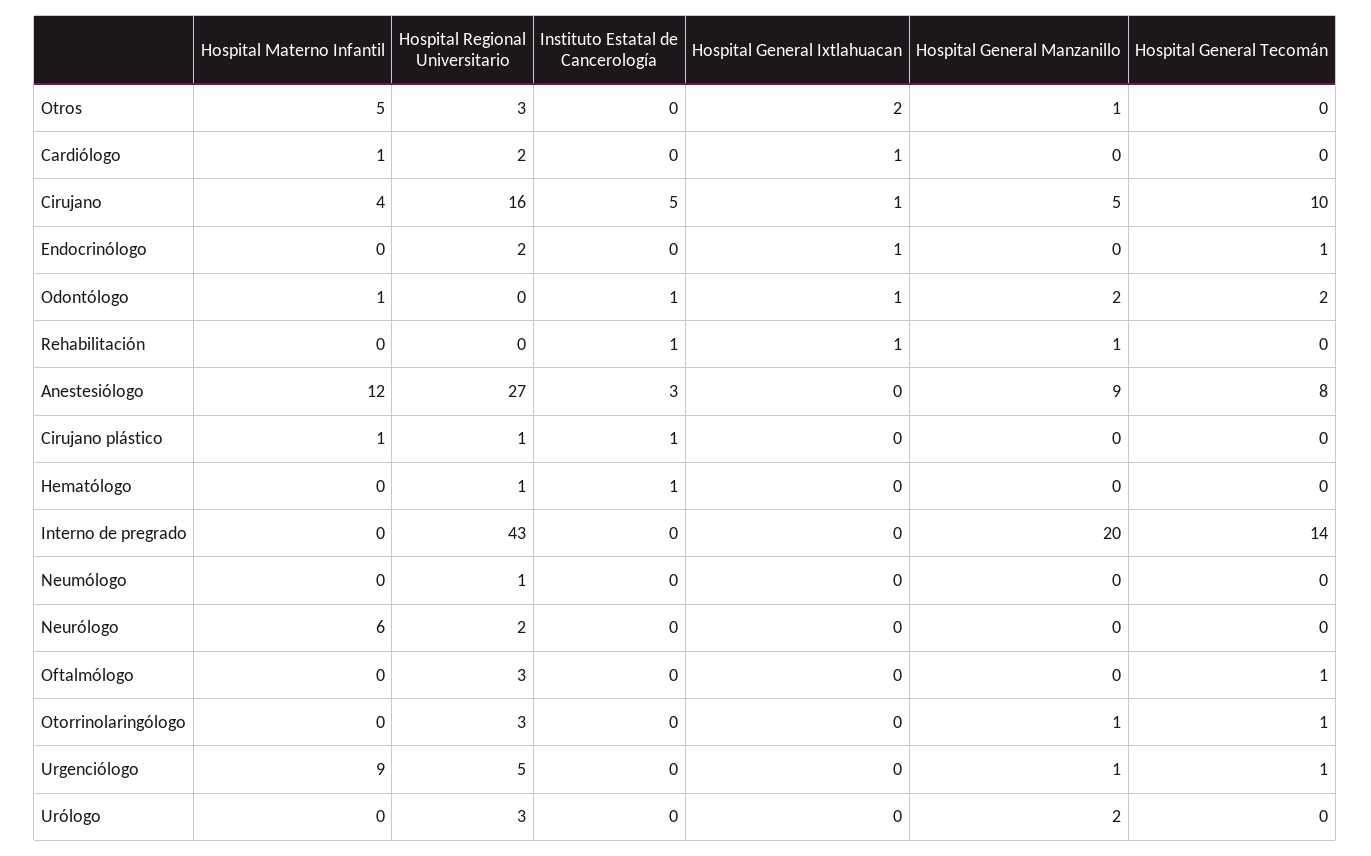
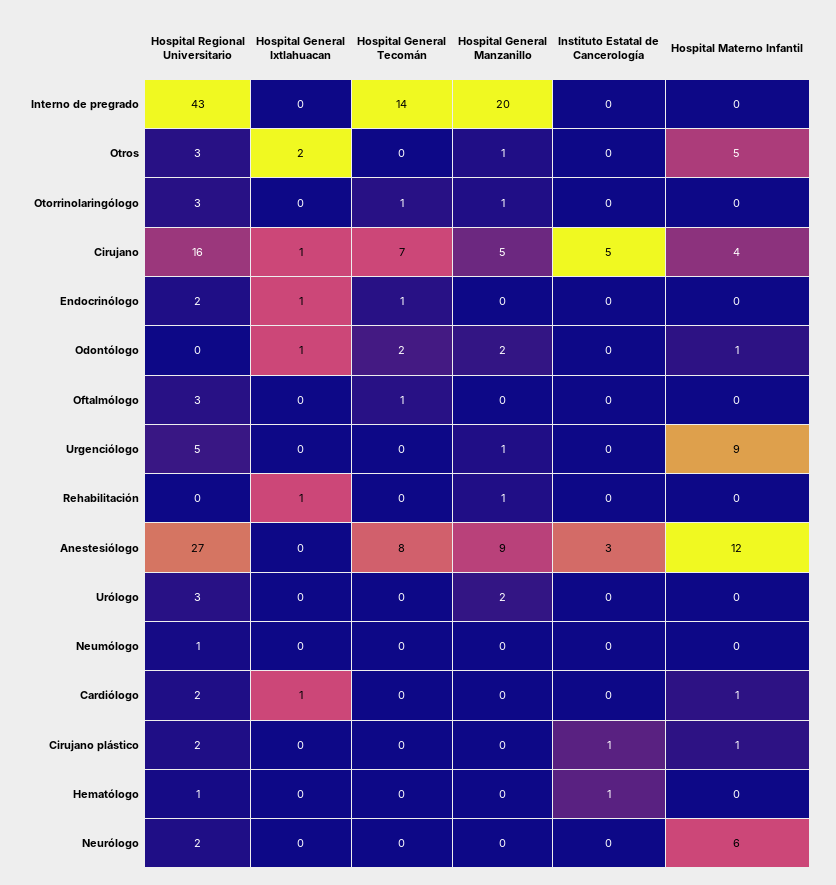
  {
    "Hospital Materno Infantil": {
      "Otros": 5,
      "Cardiólogo": 1,
      "Cirujano": 4,
      "Endocrinólogo": 0,
      "Odontólogo": 1,
      "Rehabilitación": 0,
      "Anestesiólogo": 12,
      "Cirujano plástico": 1,
      "Hematólogo": 0,
      "Interno de pregrado": 0,
      "Neumólogo": 0,
      "Neurólogo": 6,
      "Oftalmólogo": 0,
      "Otorrinolaringólogo": 0,
      "Urgenciólogo": 9,
      "Urólogo": 0
    },
    "Hospital Regional Universitario": {
      "Otros": 3,
      "Cardiólogo": 2,
      "Cirujano": 16,
      "Endocrinólogo": 2,
      "Odontólogo": 0,
      "Rehabilitación": 0,
      "Anestesiólogo": 27,
-     "Cirujano plástico": 1,
+     "Cirujano plástico": 2,
      "Hematólogo": 1,
      "Interno de pregrado": 43,
      "Neumólogo": 1,
      "Neurólogo": 2,
      "Oftalmólogo": 3,
      "Otorrinolaringólogo": 3,
      "Urgenciólogo": 5,
      "Urólogo": 3
    },
    "Instituto Estatal de Cancerología": {
      "Otros": 0,
      "Cardiólogo": 0,
      "Cirujano": 5,
      "Endocrinólogo": 0,
-     "Odontólogo": 1,
+     "Odontólogo": 0,
-     "Rehabilitación": 1,
+     "Rehabilitación": 0,
      "Anestesiólogo": 3,
      "Cirujano plástico": 1,
      "Hematólogo": 1,
      "Interno de pregrado": 0,
      "Neumólogo": 0,
      "Neurólogo": 0,
      "Oftalmólogo": 0,
      "Otorrinolaringólogo": 0,
      "Urgenciólogo": 0,
      "Urólogo": 0
    },
    "Hospital General Ixtlahuacan": {
      "Otros": 2,
      "Cardiólogo": 1,
      "Cirujano": 1,
      "Endocrinólogo": 1,
      "Odontólogo": 1,
      "Rehabilitación": 1,
      "Anestesiólogo": 0,
      "Cirujano plástico": 0,
      "Hematólogo": 0,
      "Interno de pregrado": 0,
      "Neumólogo": 0,
      "Neurólogo": 0,
      "Oftalmólogo": 0,
      "Otorrinolaringólogo": 0,
      "Urgenciólogo": 0,
      "Urólogo": 0
    },
    "Hospital General Manzanillo": {
      "Otros": 1,
      "Cardiólogo": 0,
      "Cirujano": 5,
      "Endocrinólogo": 0,
      "Odontólogo": 2,
      "Rehabilitación": 1,
      "Anestesiólogo": 9,
      "Cirujano plástico": 0,
      "Hematólogo": 0,
      "Interno de pregrado": 20,
      "Neumólogo": 0,
      "Neurólogo": 0,
      "Oftalmólogo": 0,
      "Otorrinolaringólogo": 1,
      "Urgenciólogo": 1,
      "Urólogo": 2
    },
    "Hospital General Tecomán": {
      "Otros": 0,
      "Cardiólogo": 0,
-     "Cirujano": 10,
+     "Cirujano": 7,
      "Endocrinólogo": 1,
      "Odontólogo": 2,
      "Rehabilitación": 0,
      "Anestesiólogo": 8,
      "Cirujano plástico": 0,
      "Hematólogo": 0,
      "Interno de pregrado": 14,
      "Neumólogo": 0,
      "Neurólogo": 0,
      "Oftalmólogo": 1,
      "Otorrinolaringólogo": 1,
-     "Urgenciólogo": 1,
+     "Urgenciólogo": 0,
      "Urólogo": 0
    }
  }

